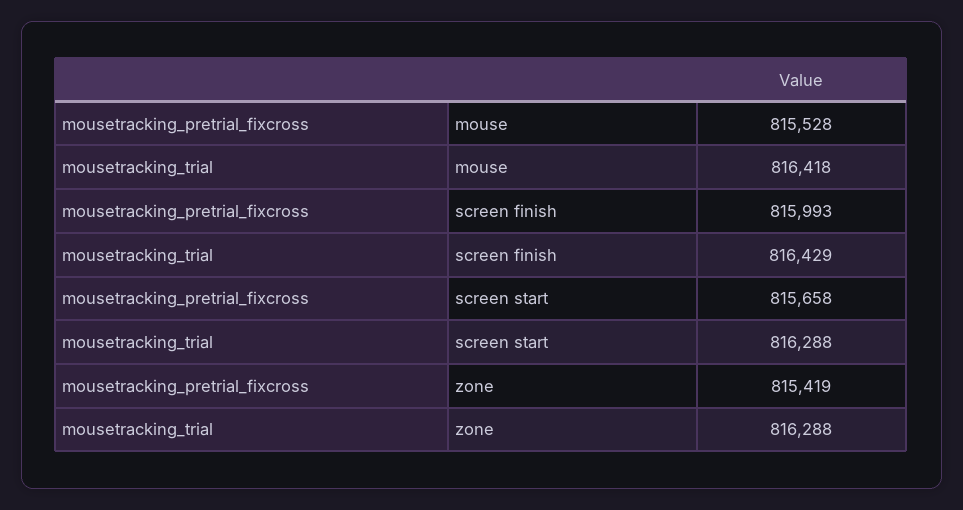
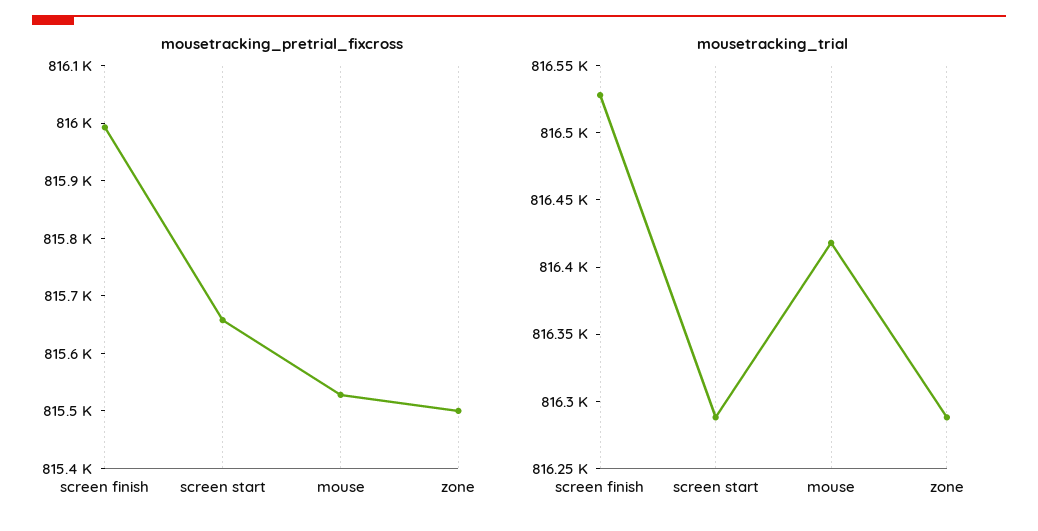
  {
    "mousetracking_pretrial_fixcross": {
      "mouse": 815528,
      "screen finish": 815993,
      "screen start": 815658,
-     "zone": 815419
+     "zone": 815500
    },
    "mousetracking_trial": {
      "mouse": 816418,
-     "screen finish": 816429,
+     "screen finish": 816530,
      "screen start": 816288,
      "zone": 816288
    }
  }

